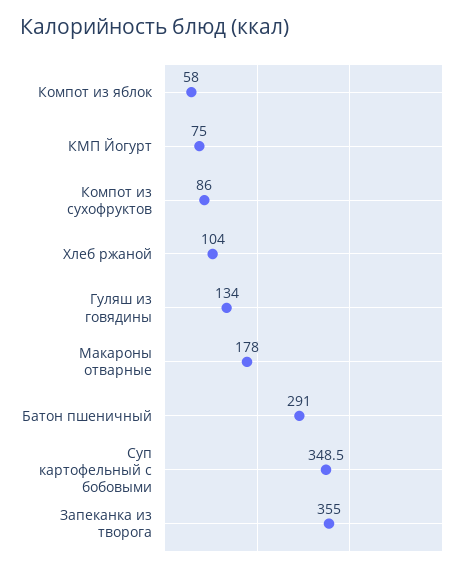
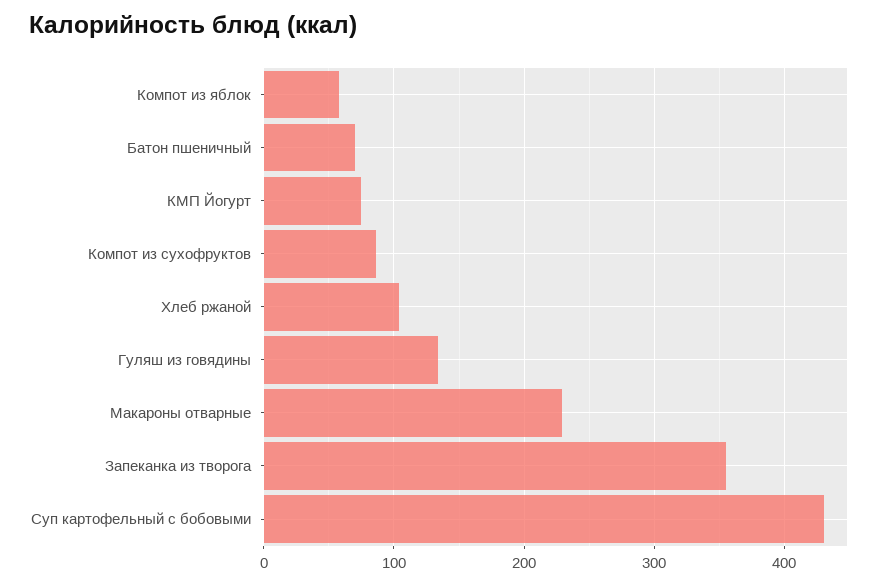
  {
    "Компот из яблок": 58,
    "КМП Йогурт": 75,
    "Компот из сухофруктов": 86,
    "Хлеб ржаной": 104,
    "Гуляш из говядины": 134,
-   "Макароны отварные": 178,
+   "Макароны отварные": 230,
-   "Батон пшеничный": 291,
+   "Батон пшеничный": 70,
-   "Суп картофельный с бобовыми": 348.5,
+   "Суп картофельный с бобовыми": 430,
    "Запеканка из творога": 355
  }

